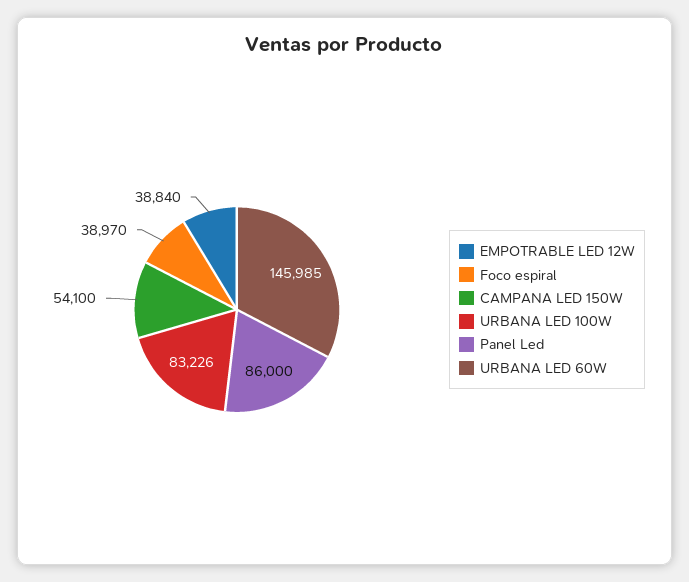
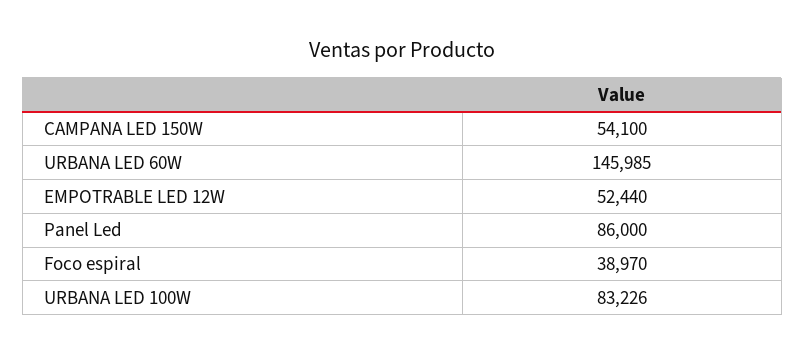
  {
-   "EMPOTRABLE LED 12W": 38840,
+   "EMPOTRABLE LED 12W": 52440,
    "Foco espiral": 38970,
    "CAMPANA LED 150W": 54100,
    "URBANA LED 100W": 83226,
    "Panel Led": 86000,
    "URBANA LED 60W": 145985
  }

